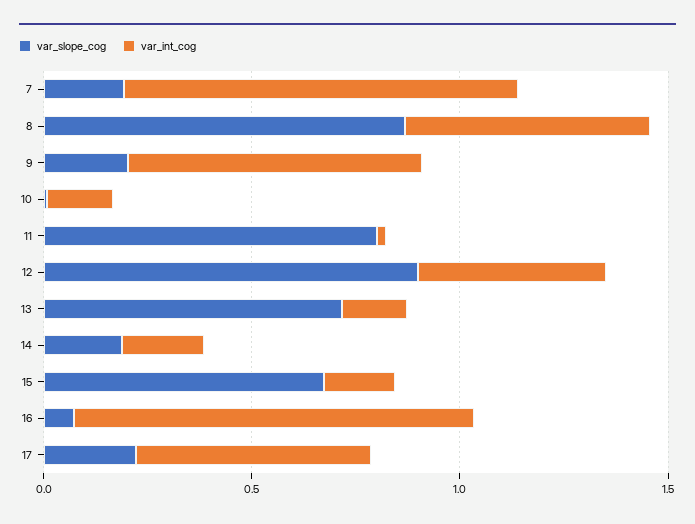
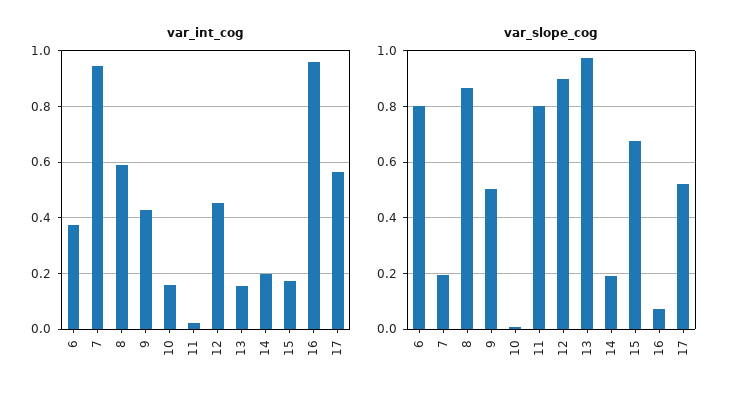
  {
    "var_slope_cog": {
      "7": 0.2,
      "8": 0.875,
-     "9": 0.2,
+     "9": 0.5,
      "10": 0,
      "11": 0.8,
      "12": 0.9,
-     "13": 0.7,
+     "13": 0.975,
      "14": 0.2,
      "15": 0.675,
      "16": 0.075,
-     "17": 0.2
+     "17": 0.525,
+     "6": 0.8
    },
    "var_int_cog": {
      "7": 0.95,
      "8": 0.6,
-     "9": 0.7,
+     "9": 0.425,
      "10": 0.15,
      "11": 0.025,
      "12": 0.45,
      "13": 0.15,
      "14": 0.2,
      "15": 0.175,
      "16": 0.95,
-     "17": 0.575
+     "17": 0.575,
+     "6": 0.375
    }
  }

